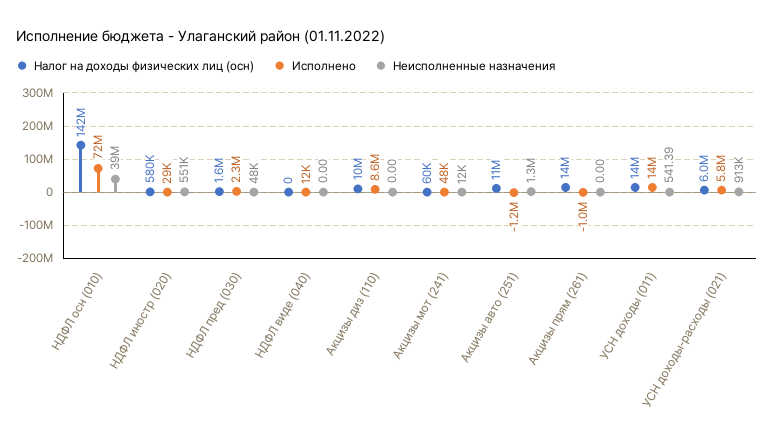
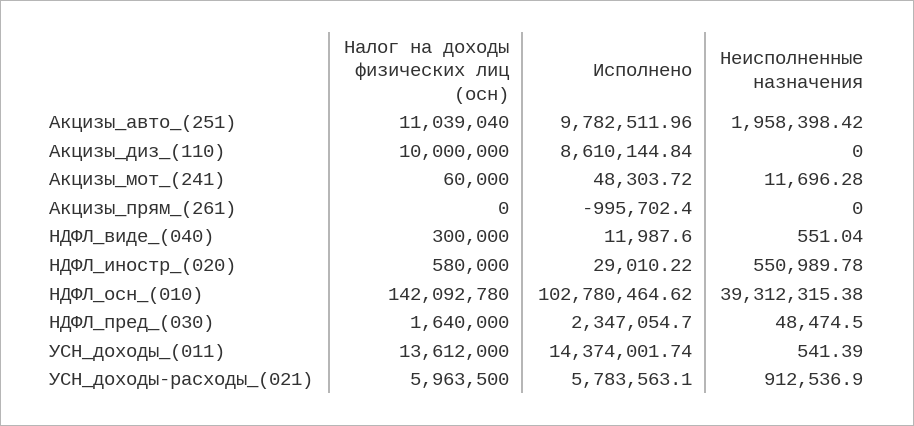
  {
    "Налог на доходы физических лиц (осн)": {
      "НДФЛ осн (010)": 142092780,
      "НДФЛ иностр (020)": 580000,
      "НДФЛ пред (030)": 1640000,
-     "НДФЛ виде (040)": 0,
+     "НДФЛ виде (040)": 300000,
      "Акцизы диз (110)": 10000000,
      "Акцизы мот (241)": 60000,
      "Акцизы авто (251)": 11039040,
-     "Акцизы прям (261)": 14000000,
+     "Акцизы прям (261)": 0,
      "УСН доходы (011)": 13612000,
      "УСН доходы-расходы (021)": 5963500
    },
    "Исполнено": {
-     "НДФЛ осн (010)": 72000000,
+     "НДФЛ осн (010)": 102780464.62,
      "НДФЛ иностр (020)": 29010.22,
      "НДФЛ пред (030)": 2347054.7,
      "НДФЛ виде (040)": 11987.6,
      "Акцизы диз (110)": 8610144.84,
      "Акцизы мот (241)": 48303.72,
-     "Акцизы авто (251)": -1200000,
+     "Акцизы авто (251)": 9782511.96,
      "Акцизы прям (261)": -995702.4,
      "УСН доходы (011)": 14374001.74,
      "УСН доходы-расходы (021)": 5783563.1
    },
    "Неисполненные назначения": {
      "НДФЛ осн (010)": 39312315.38,
      "НДФЛ иностр (020)": 550989.78,
      "НДФЛ пред (030)": 48474.5,
-     "НДФЛ виде (040)": 0,
+     "НДФЛ виде (040)": 551.04,
      "Акцизы диз (110)": 0,
      "Акцизы мот (241)": 11696.28,
-     "Акцизы авто (251)": 1300000,
+     "Акцизы авто (251)": 1958398.42,
      "Акцизы прям (261)": 0,
      "УСН доходы (011)": 541.39,
      "УСН доходы-расходы (021)": 912536.9
    }
  }

